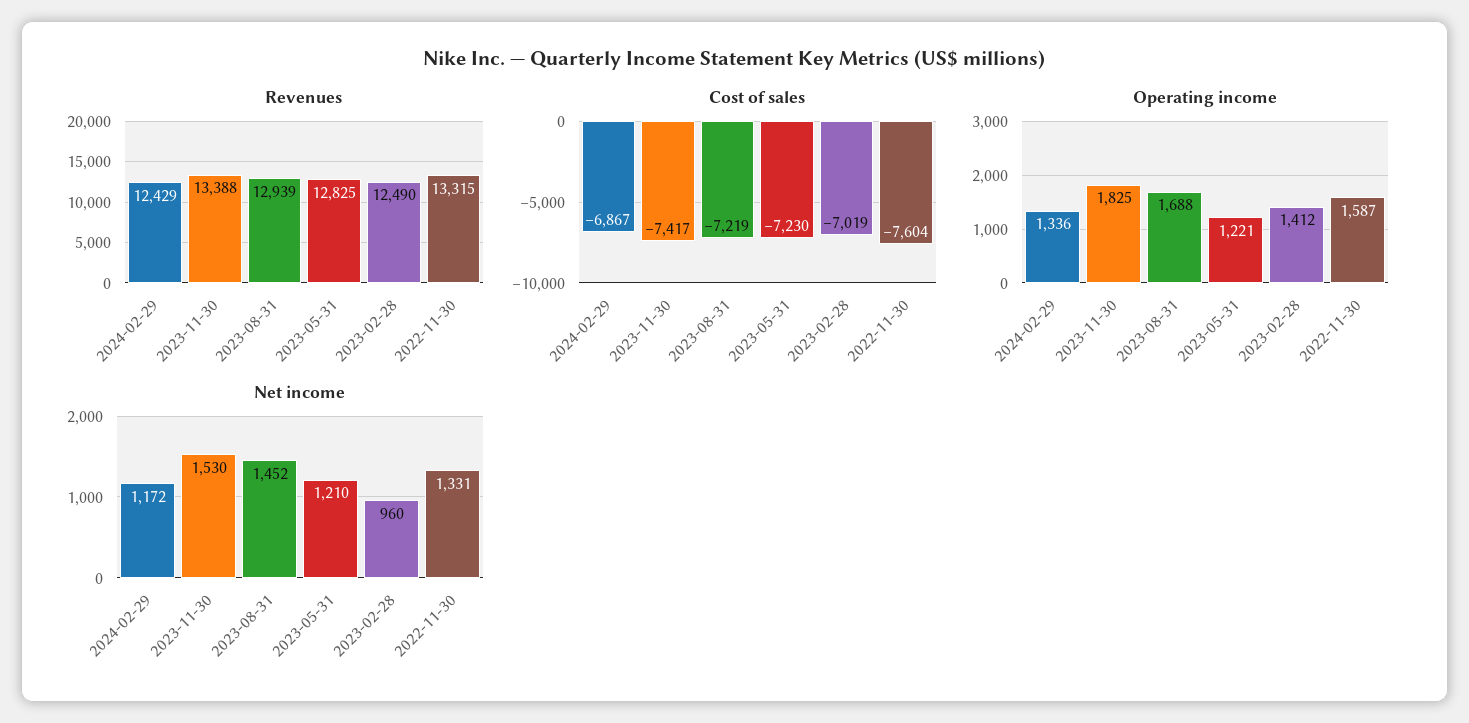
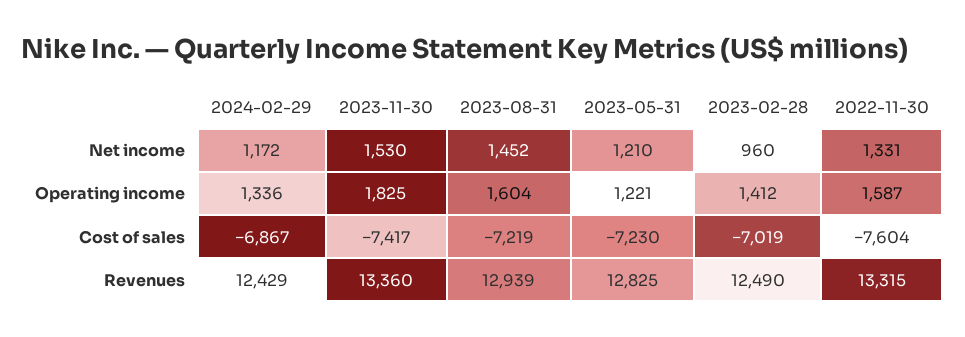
  {
    "Revenues": {
      "2024-02-29": 12429,
-     "2023-11-30": 13388,
+     "2023-11-30": 13360,
      "2023-08-31": 12939,
      "2023-05-31": 12825,
      "2023-02-28": 12490,
      "2022-11-30": 13315
    },
    "Cost of sales": {
      "2024-02-29": -6867,
      "2023-11-30": -7417,
      "2023-08-31": -7219,
      "2023-05-31": -7230,
      "2023-02-28": -7019,
      "2022-11-30": -7604
    },
    "Operating income": {
      "2024-02-29": 1336,
      "2023-11-30": 1825,
-     "2023-08-31": 1688,
+     "2023-08-31": 1604,
      "2023-05-31": 1221,
      "2023-02-28": 1412,
      "2022-11-30": 1587
    },
    "Net income": {
      "2024-02-29": 1172,
      "2023-11-30": 1530,
      "2023-08-31": 1452,
      "2023-05-31": 1210,
      "2023-02-28": 960,
      "2022-11-30": 1331
    }
  }

